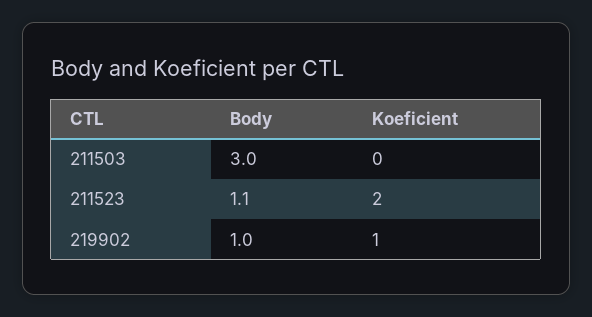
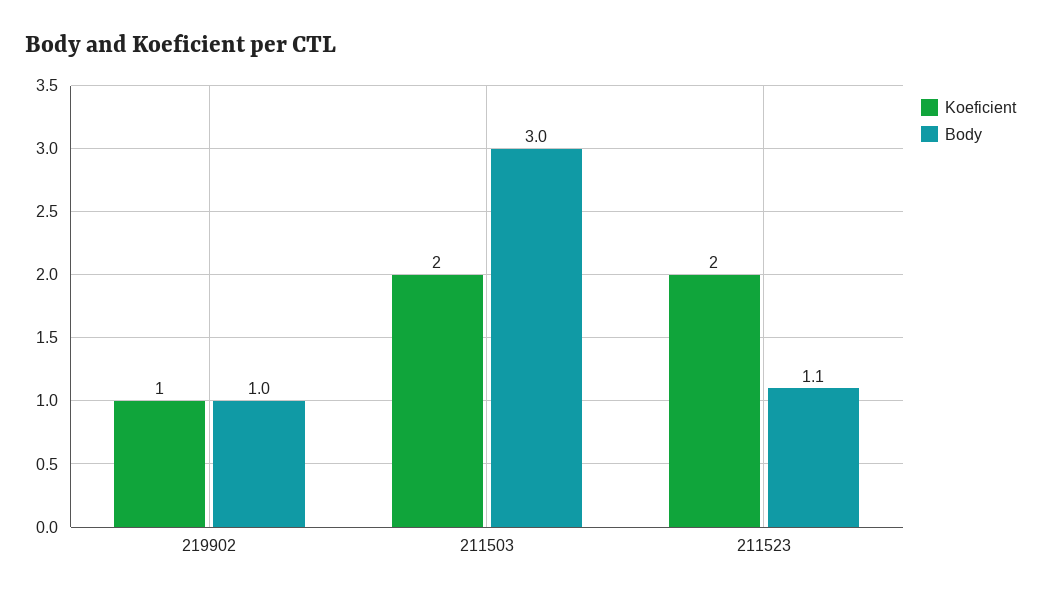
  {
    "Body": {
      "211503": 3,
      "211523": 1.1,
      "219902": 1
    },
    "Koeficient": {
-     "211503": 0,
+     "211503": 2,
      "211523": 2,
      "219902": 1
    }
  }

